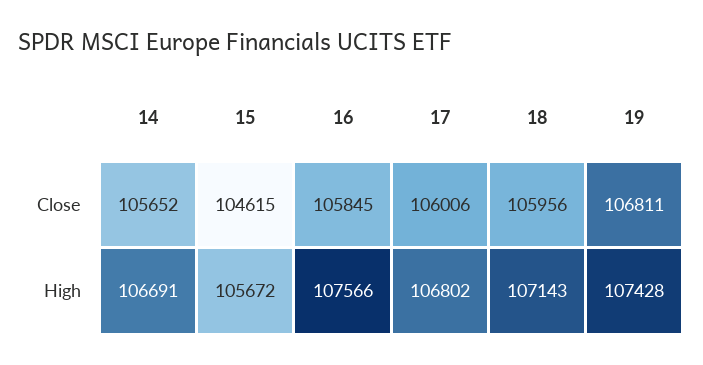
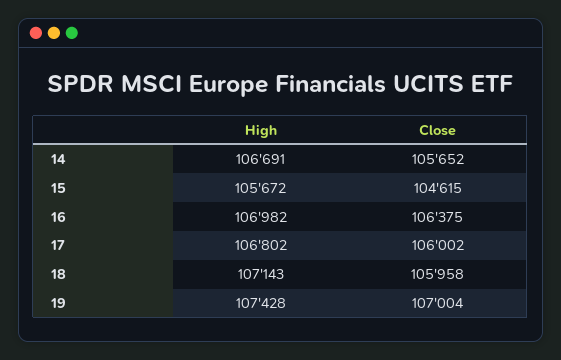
  {
    "14": {
      "Close": 105652,
      "High": 106691
    },
    "15": {
      "Close": 104615,
      "High": 105672
    },
    "16": {
-     "Close": 105845,
+     "Close": 106375,
-     "High": 107566
+     "High": 106982
    },
    "17": {
-     "Close": 106006,
+     "Close": 106002,
      "High": 106802
    },
    "18": {
-     "Close": 105956,
+     "Close": 105958,
      "High": 107143
    },
    "19": {
-     "Close": 106811,
+     "Close": 107004,
      "High": 107428
    }
  }

